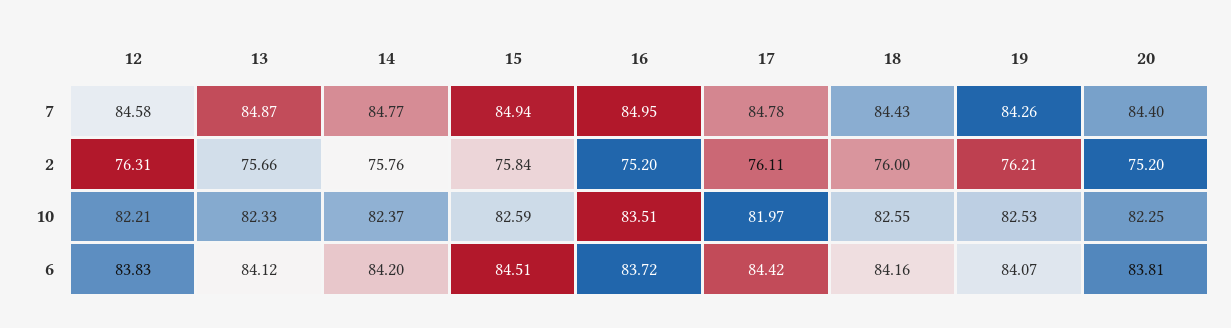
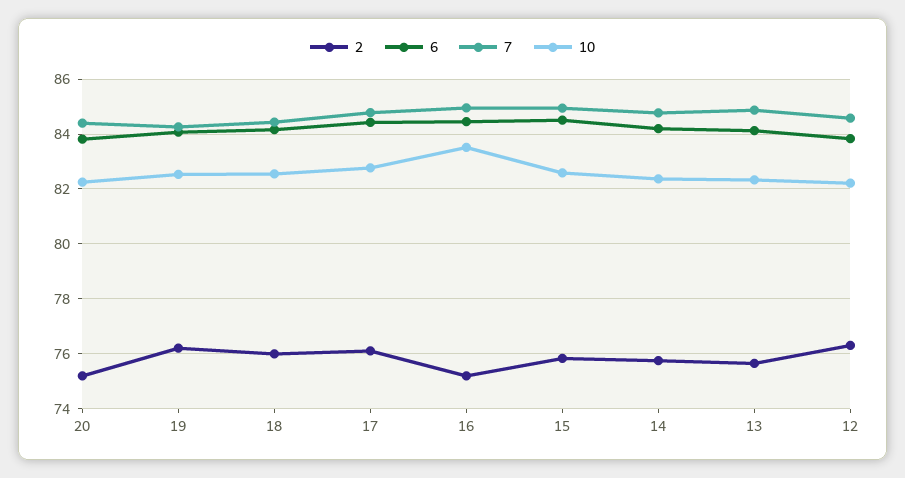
  {
    "7": {
      "12": 84.58,
      "13": 84.87,
      "14": 84.77,
      "15": 84.94,
      "16": 84.95,
      "17": 84.78,
      "18": 84.43,
      "19": 84.26,
      "20": 84.4
    },
    "2": {
      "12": 76.31,
      "13": 75.66,
      "14": 75.76,
      "15": 75.84,
      "16": 75.2,
      "17": 76.11,
      "18": 76,
      "19": 76.21,
      "20": 75.2
    },
    "10": {
      "12": 82.21,
      "13": 82.33,
      "14": 82.37,
      "15": 82.59,
      "16": 83.51,
-     "17": 81.97,
+     "17": 82.75,
      "18": 82.55,
      "19": 82.53,
      "20": 82.25
    },
    "6": {
      "12": 83.83,
      "13": 84.12,
      "14": 84.2,
      "15": 84.51,
-     "16": 83.72,
+     "16": 84.5,
      "17": 84.42,
      "18": 84.16,
      "19": 84.07,
      "20": 83.81
    }
  }

